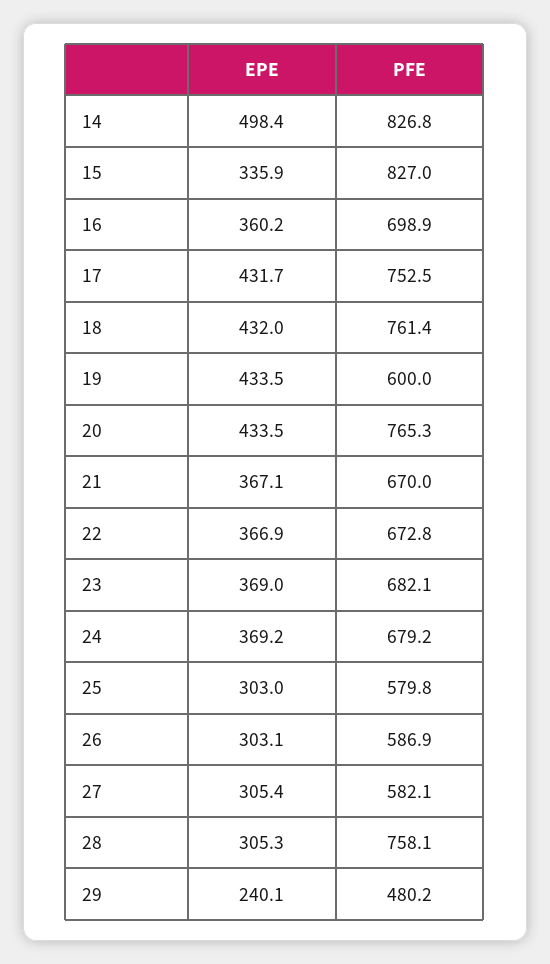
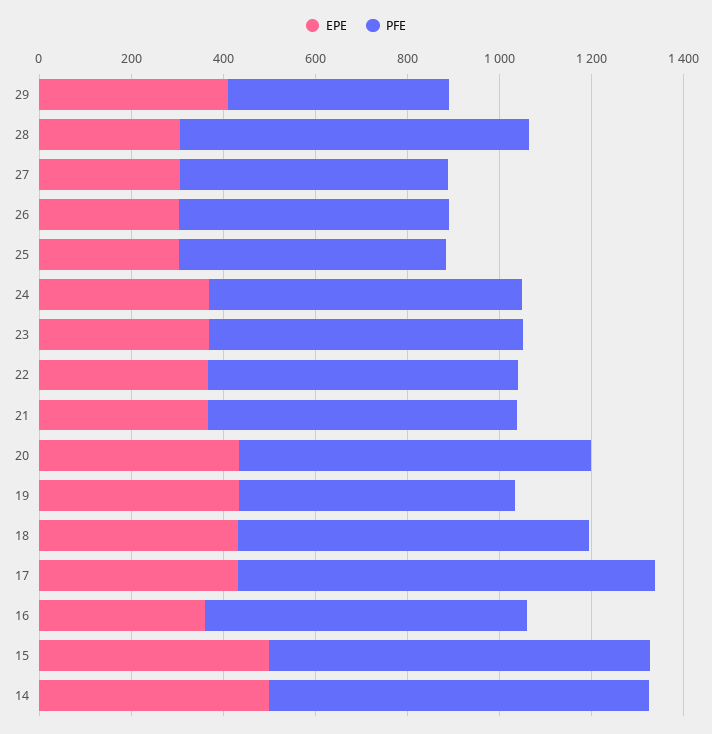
  {
    "EPE": {
      "14": 498.4,
-     "15": 335.9,
+     "15": 500,
      "16": 360.2,
      "17": 431.7,
      "18": 432,
      "19": 433.5,
      "20": 433.5,
      "21": 367.1,
      "22": 366.9,
      "23": 369,
      "24": 369.2,
      "25": 303,
      "26": 303.1,
      "27": 305.4,
      "28": 305.3,
-     "29": 240.1
+     "29": 400
    },
    "PFE": {
      "14": 826.8,
      "15": 827,
      "16": 698.9,
-     "17": 752.5,
+     "17": 900,
      "18": 761.4,
      "19": 600,
      "20": 765.3,
      "21": 670,
      "22": 672.8,
      "23": 682.1,
      "24": 679.2,
      "25": 579.8,
      "26": 586.9,
      "27": 582.1,
      "28": 758.1,
      "29": 480.2
    }
  }

